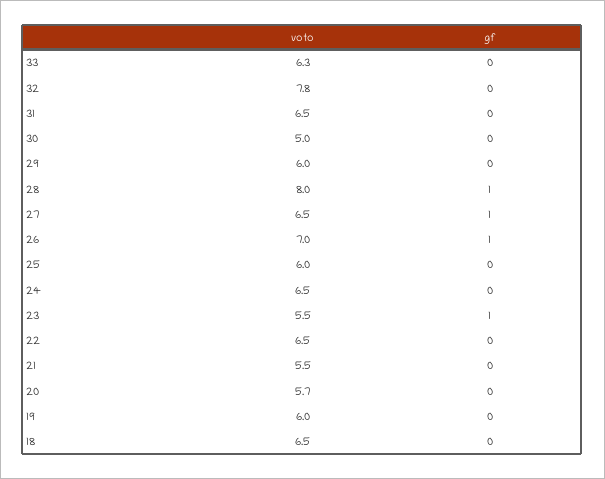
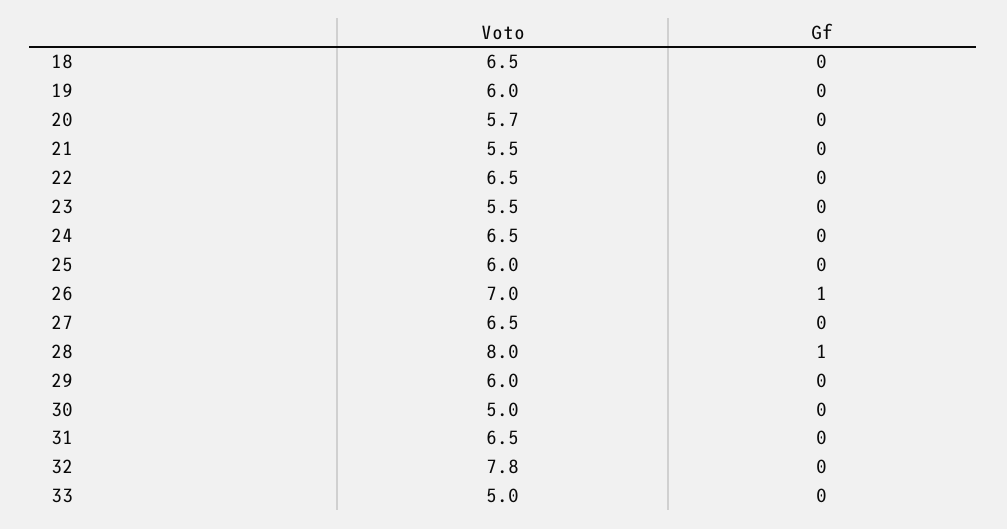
  {
    "voto": {
-     "33": 6.3,
+     "33": 5,
      "32": 7.8,
      "31": 6.5,
      "30": 5,
      "29": 6,
      "28": 8,
      "27": 6.5,
      "26": 7,
      "25": 6,
      "24": 6.5,
      "23": 5.5,
      "22": 6.5,
      "21": 5.5,
      "20": 5.7,
      "19": 6,
      "18": 6.5
    },
    "gf": {
      "33": 0,
      "32": 0,
      "31": 0,
      "30": 0,
      "29": 0,
      "28": 1,
-     "27": 1,
+     "27": 0,
      "26": 1,
      "25": 0,
      "24": 0,
-     "23": 1,
+     "23": 0,
      "22": 0,
      "21": 0,
      "20": 0,
      "19": 0,
      "18": 0
    }
  }

